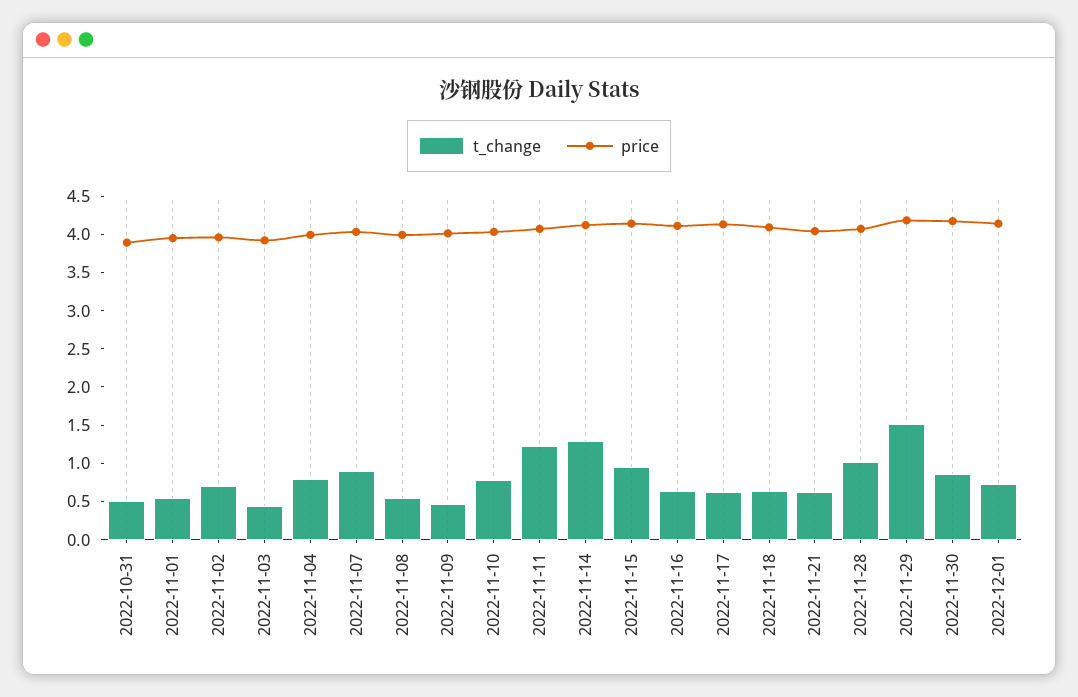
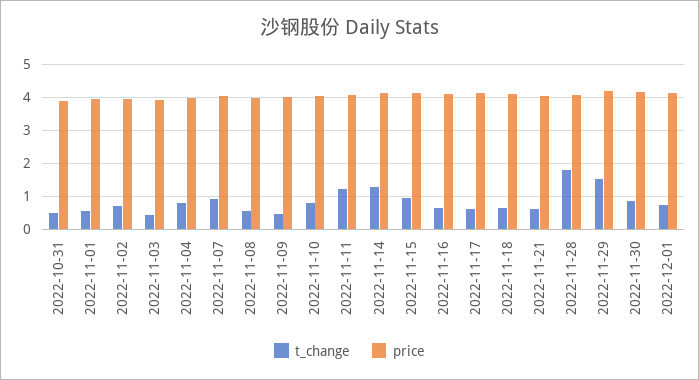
  {
    "t_change": {
      "2022-10-31": 0.6,
      "2022-11-01": 0.6,
      "2022-11-02": 0.8,
      "2022-11-03": 0.4,
      "2022-11-04": 0.8,
      "2022-11-07": 1,
      "2022-11-08": 0.6,
      "2022-11-09": 0.4,
      "2022-11-10": 0.8,
      "2022-11-11": 1.2,
      "2022-11-14": 1.2,
      "2022-11-15": 1,
      "2022-11-16": 0.6,
      "2022-11-17": 0.6,
      "2022-11-18": 0.6,
      "2022-11-21": 0.6,
-     "2022-11-28": 1,
+     "2022-11-28": 1.8,
      "2022-11-29": 1.6,
      "2022-11-30": 0.8,
      "2022-12-01": 0.8
    },
    "price": {
      "2022-10-31": 3.8,
      "2022-11-01": 4,
      "2022-11-02": 4,
      "2022-11-03": 4,
      "2022-11-04": 4,
      "2022-11-07": 4,
      "2022-11-08": 4,
      "2022-11-09": 4,
      "2022-11-10": 4,
      "2022-11-11": 4,
      "2022-11-14": 4.2,
      "2022-11-15": 4.2,
      "2022-11-16": 4.2,
      "2022-11-17": 4.2,
      "2022-11-18": 4,
      "2022-11-21": 4,
      "2022-11-28": 4,
      "2022-11-29": 4.2,
      "2022-11-30": 4.2,
      "2022-12-01": 4.2
    }
  }

